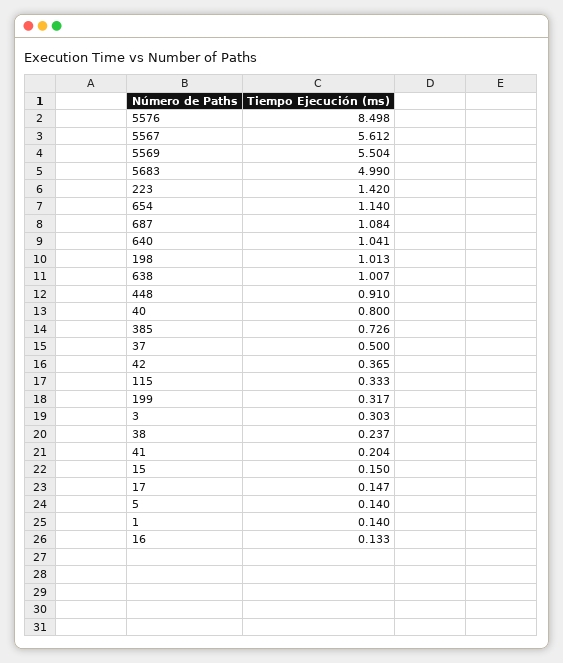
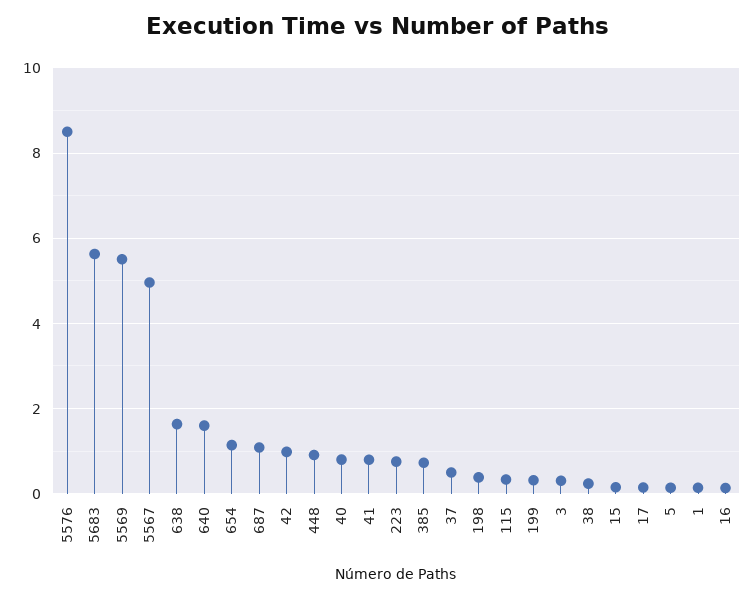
  {
    "5576": 8.498,
-   "5567": 5.612,
+   "5567": 5,
    "5569": 5.504,
-   "5683": 4.99,
+   "5683": 5.6,
-   "223": 1.42,
+   "223": 0.8,
    "654": 1.14,
    "687": 1.084,
-   "640": 1.041,
+   "640": 1.6,
-   "198": 1.013,
+   "198": 0.4,
-   "638": 1.007,
+   "638": 1.6,
    "448": 0.91,
    "40": 0.8,
    "385": 0.726,
    "37": 0.5,
-   "42": 0.365,
+   "42": 1,
    "115": 0.333,
    "199": 0.317,
    "3": 0.303,
    "38": 0.237,
-   "41": 0.204,
+   "41": 0.8,
    "15": 0.15,
    "17": 0.147,
    "5": 0.14,
    "1": 0.14,
    "16": 0.133
  }

